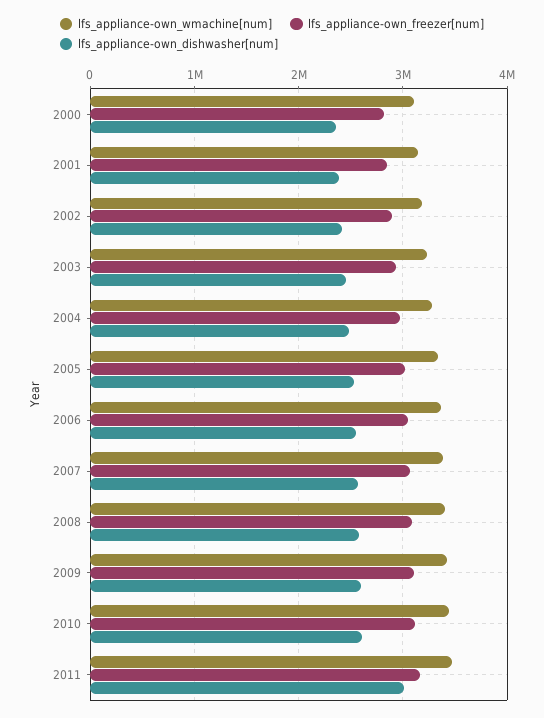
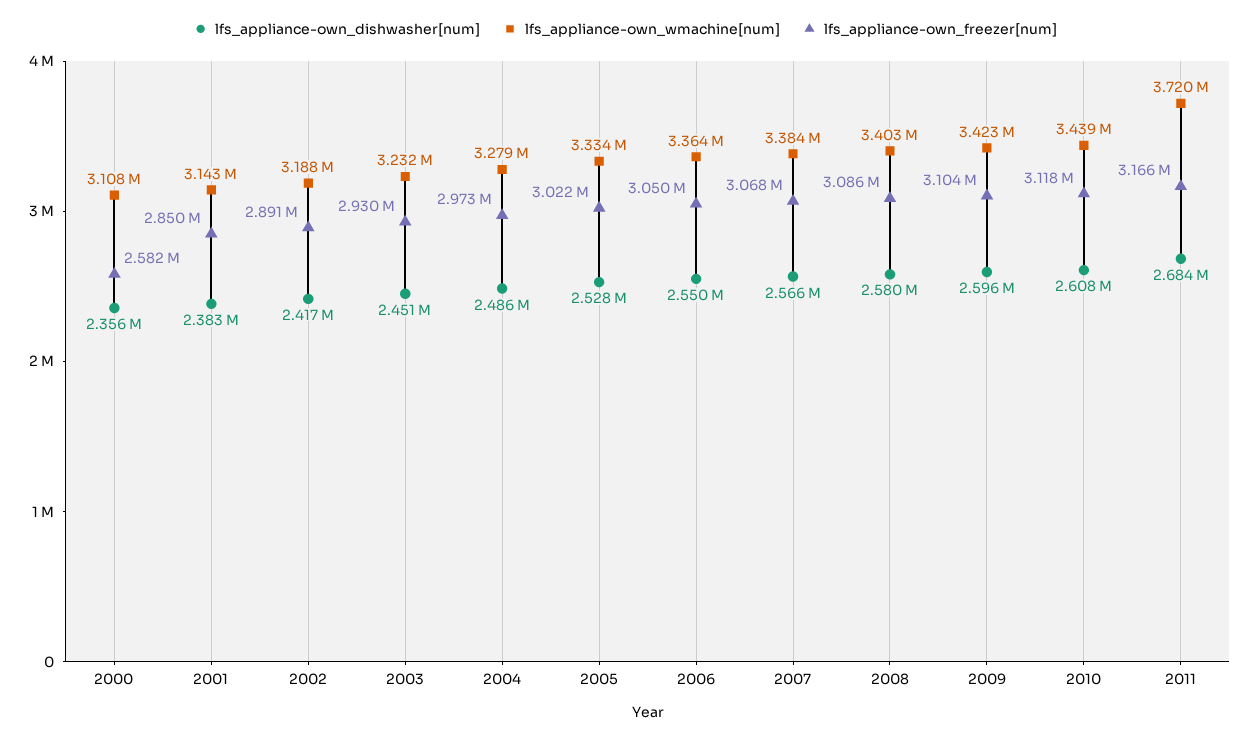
  {
    "lfs_appliance-own_wmachine[num]": {
      "2000": 3108000,
      "2001": 3143000,
      "2002": 3188000,
      "2003": 3232000,
      "2004": 3279000,
      "2005": 3334000,
      "2006": 3364000,
      "2007": 3384000,
      "2008": 3403000,
      "2009": 3423000,
      "2010": 3439000,
-     "2011": 3500000
+     "2011": 3720000
    },
    "lfs_appliance-own_freezer[num]": {
-     "2000": 2800000,
+     "2000": 2582000,
      "2001": 2850000,
      "2002": 2891000,
      "2003": 2930000,
      "2004": 2973000,
      "2005": 3022000,
      "2006": 3050000,
      "2007": 3068000,
      "2008": 3086000,
      "2009": 3104000,
      "2010": 3118000,
      "2011": 3166000
    },
    "lfs_appliance-own_dishwasher[num]": {
      "2000": 2356000,
      "2001": 2383000,
      "2002": 2417000,
      "2003": 2451000,
      "2004": 2486000,
      "2005": 2528000,
      "2006": 2550000,
      "2007": 2566000,
      "2008": 2580000,
      "2009": 2596000,
      "2010": 2608000,
-     "2011": 3000000
+     "2011": 2684000
    }
  }

